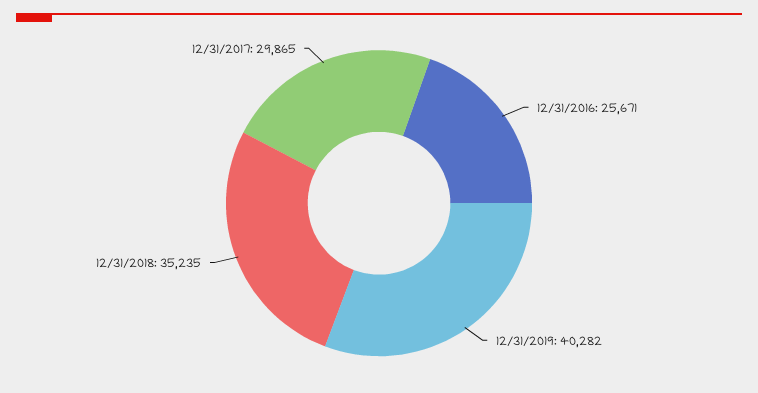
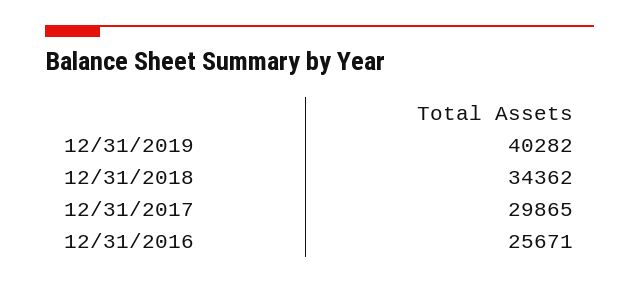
  {
    "12/31/2016": 25671,
    "12/31/2019": 40282,
-   "12/31/2018": 35235,
+   "12/31/2018": 34362,
    "12/31/2017": 29865
  }

